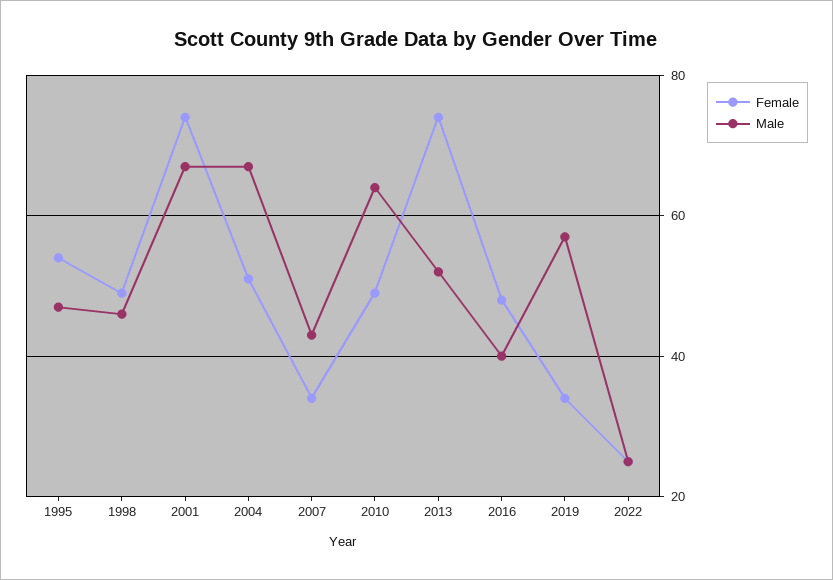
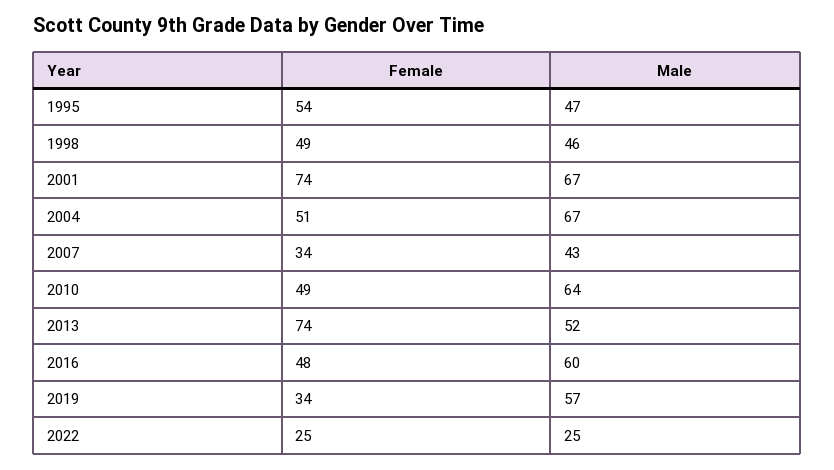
  {
    "Female": {
      "1995": 54,
      "1998": 49,
      "2001": 74,
      "2004": 51,
      "2007": 34,
      "2010": 49,
      "2013": 74,
      "2016": 48,
      "2019": 34,
      "2022": 25
    },
    "Male": {
      "1995": 47,
      "1998": 46,
      "2001": 67,
      "2004": 67,
      "2007": 43,
      "2010": 64,
      "2013": 52,
-     "2016": 40,
+     "2016": 60,
      "2019": 57,
      "2022": 25
    }
  }

